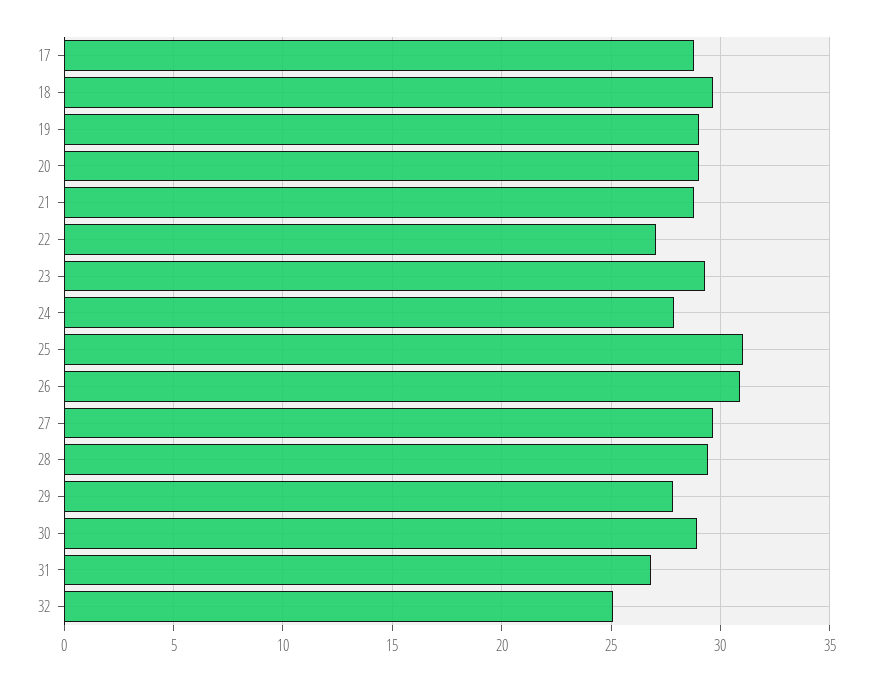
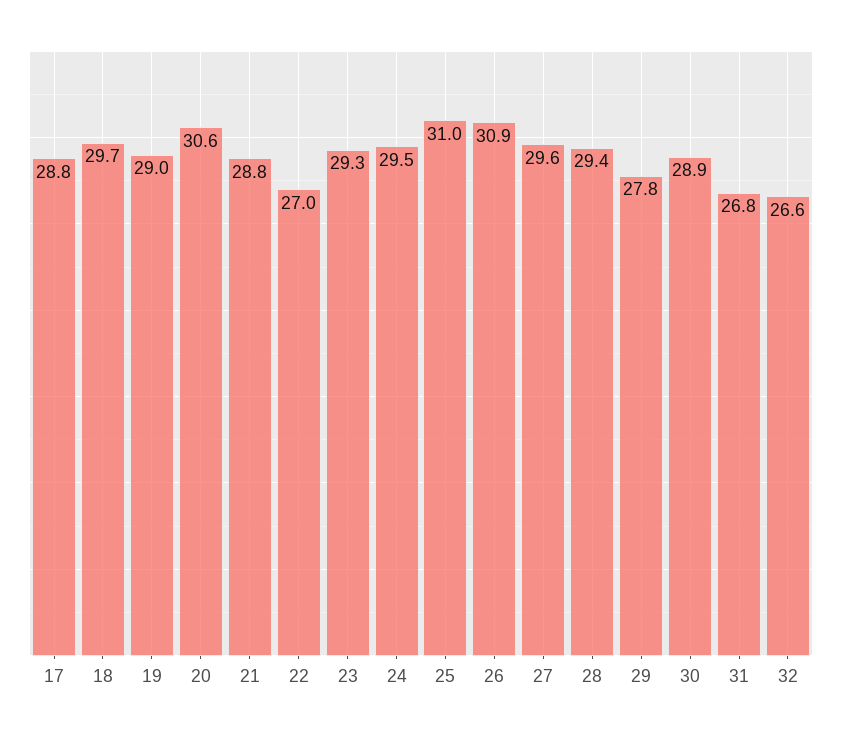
  {
    "17": 28.8,
    "18": 29.7,
    "19": 29,
-   "20": 29,
+   "20": 30.6,
    "21": 28.8,
    "22": 27,
    "23": 29.3,
-   "24": 28,
+   "24": 29.5,
    "25": 31,
    "26": 30.9,
    "27": 29.6,
    "28": 29.4,
    "29": 27.8,
    "30": 28.9,
    "31": 26.8,
-   "32": 25
+   "32": 26.6
  }

